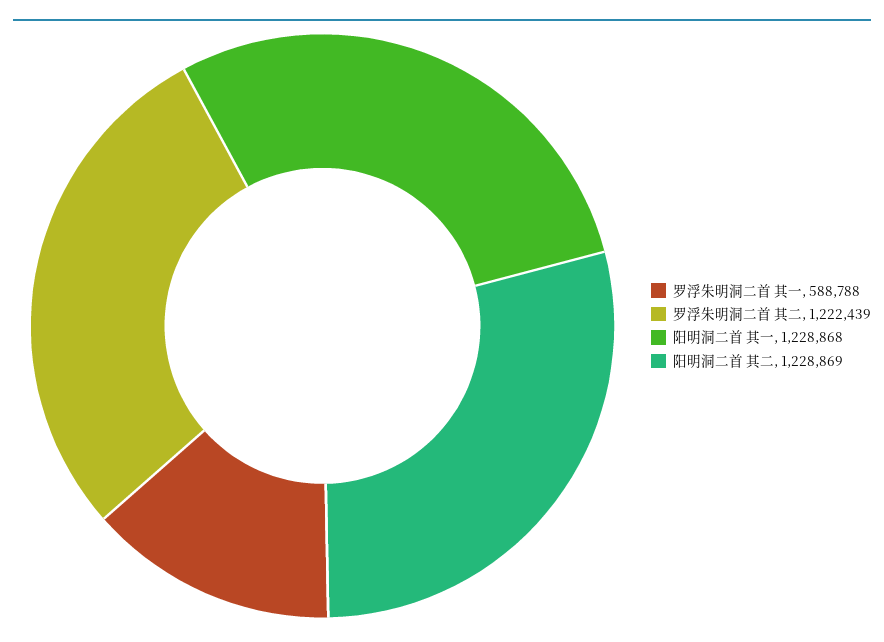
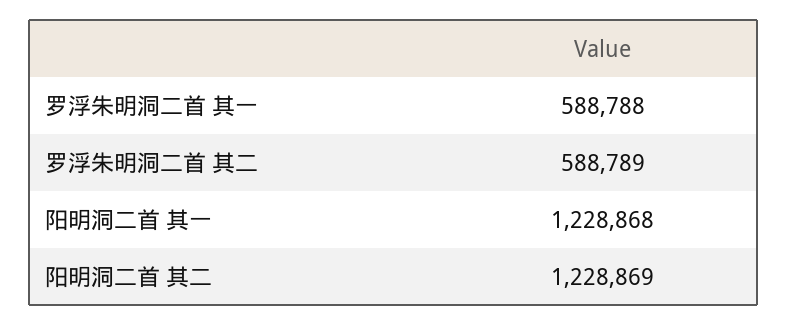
  {
    "罗浮朱明洞二首 其一": 588788,
-   "罗浮朱明洞二首 其二": 1222439,
+   "罗浮朱明洞二首 其二": 588789,
    "阳明洞二首 其一": 1228868,
    "阳明洞二首 其二": 1228869
  }

